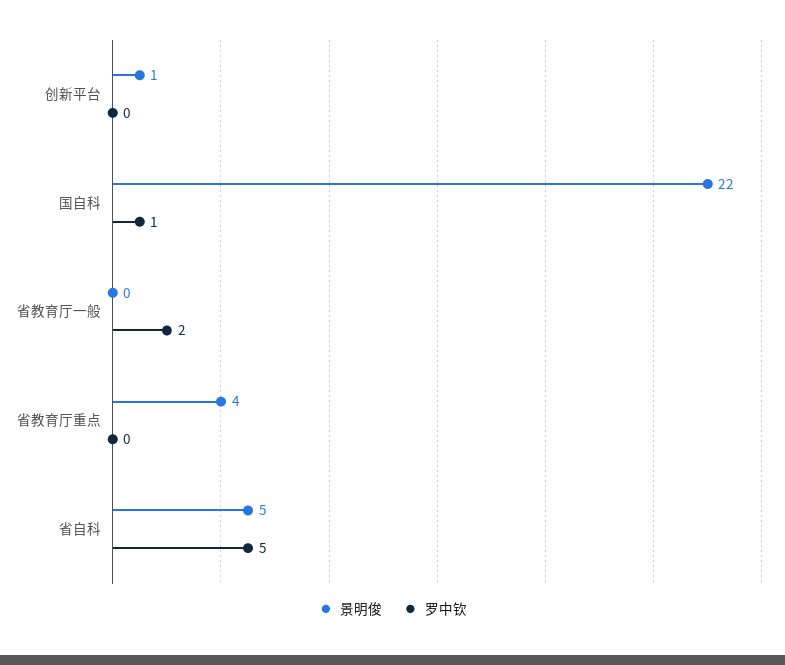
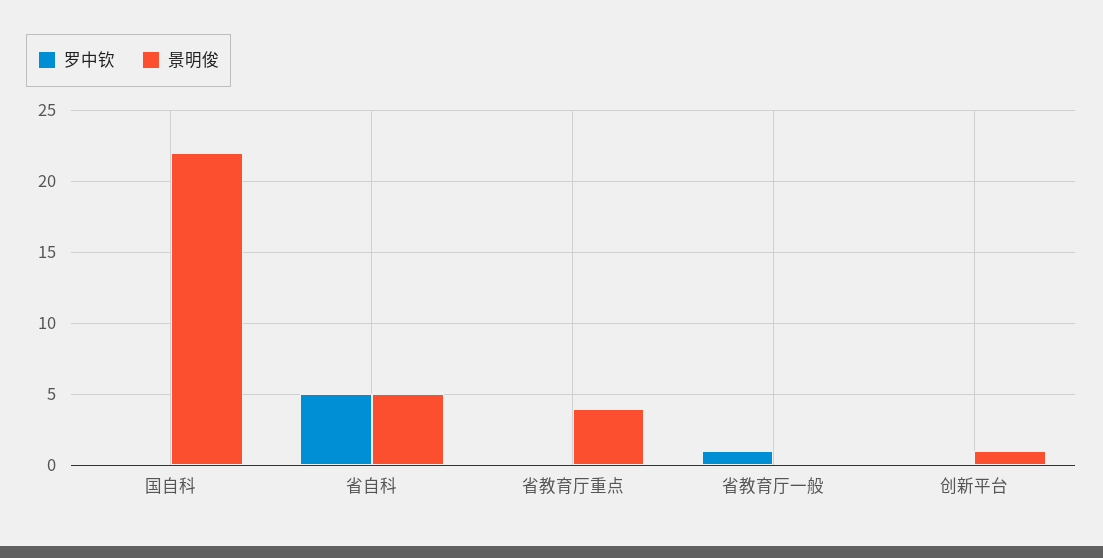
  {
    "景明俊": {
      "创新平台": 1,
      "国自科": 22,
      "省教育厅一般": 0,
      "省教育厅重点": 4,
      "省自科": 5
    },
    "罗中钦": {
      "创新平台": 0,
-     "国自科": 1,
+     "国自科": 0,
-     "省教育厅一般": 2,
+     "省教育厅一般": 1,
      "省教育厅重点": 0,
      "省自科": 5
    }
  }

